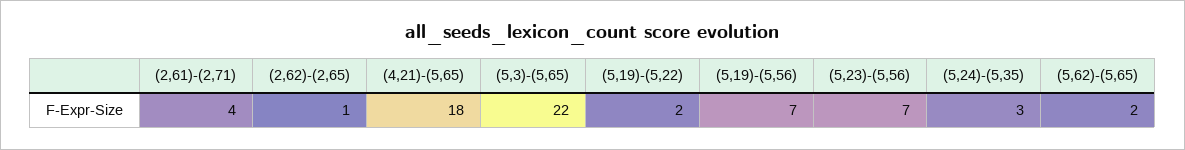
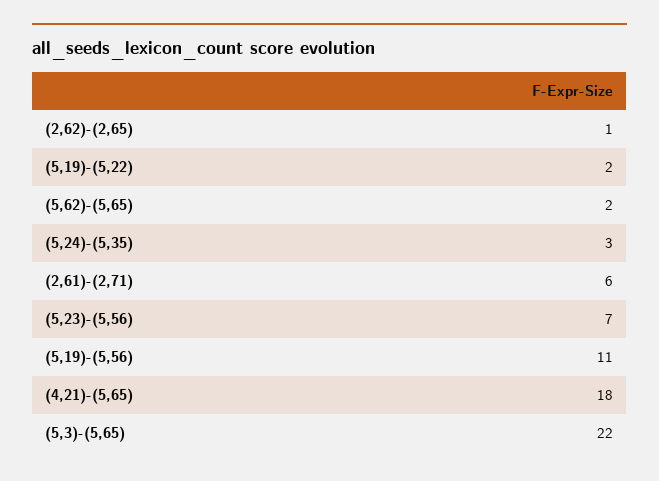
  {
-   "(2,61)-(2,71)": 4,
+   "(2,61)-(2,71)": 6,
    "(2,62)-(2,65)": 1,
    "(4,21)-(5,65)": 18,
    "(5,3)-(5,65)": 22,
    "(5,19)-(5,22)": 2,
-   "(5,19)-(5,56)": 7,
+   "(5,19)-(5,56)": 11,
    "(5,23)-(5,56)": 7,
    "(5,24)-(5,35)": 3,
    "(5,62)-(5,65)": 2
  }

